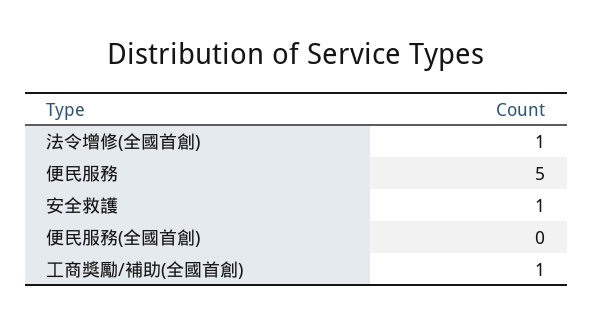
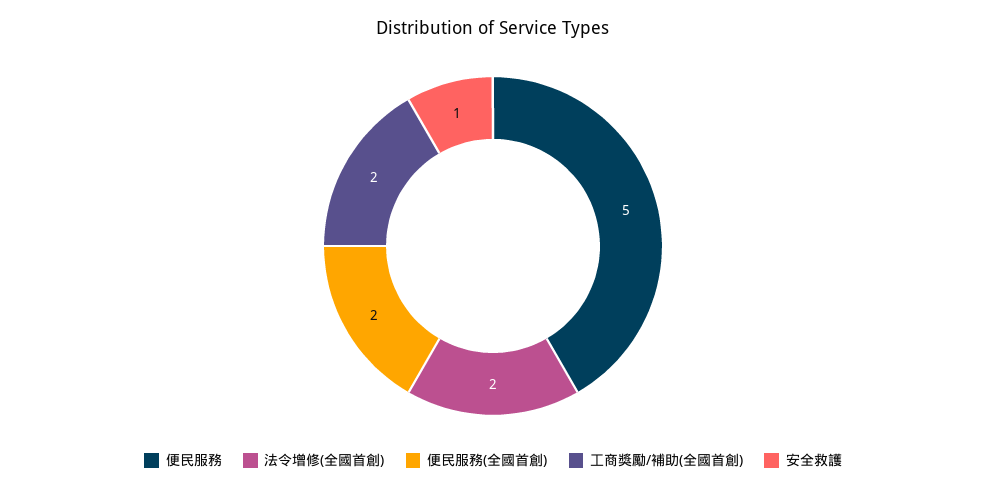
  {
-   "法令增修(全國首創)": 1,
+   "法令增修(全國首創)": 2,
    "便民服務": 5,
    "安全救護": 1,
-   "便民服務(全國首創)": 0,
+   "便民服務(全國首創)": 2,
-   "工商獎勵/補助(全國首創)": 1
+   "工商獎勵/補助(全國首創)": 2
  }

